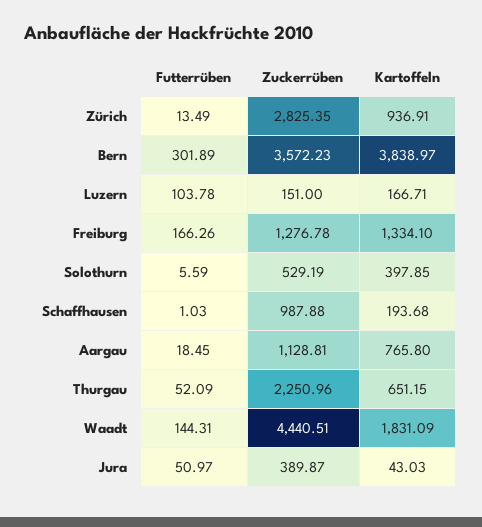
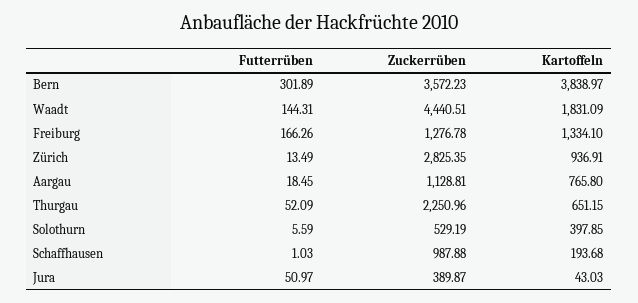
  {
    "Futterrüben": {
      "Zürich": 13.49,
      "Bern": 301.89,
-     "Luzern": 103.78,
      "Freiburg": 166.26,
      "Solothurn": 5.59,
      "Schaffhausen": 1.03,
      "Aargau": 18.45,
      "Thurgau": 52.09,
      "Waadt": 144.31,
      "Jura": 50.97
    },
    "Zuckerrüben": {
      "Zürich": 2825.35,
      "Bern": 3572.23,
-     "Luzern": 151,
      "Freiburg": 1276.78,
      "Solothurn": 529.19,
      "Schaffhausen": 987.88,
      "Aargau": 1128.81,
      "Thurgau": 2250.96,
      "Waadt": 4440.51,
      "Jura": 389.87
    },
    "Kartoffeln": {
      "Zürich": 936.91,
      "Bern": 3838.97,
-     "Luzern": 166.71,
      "Freiburg": 1334.1,
      "Solothurn": 397.85,
      "Schaffhausen": 193.68,
      "Aargau": 765.8,
      "Thurgau": 651.15,
      "Waadt": 1831.09,
      "Jura": 43.03
    }
  }

